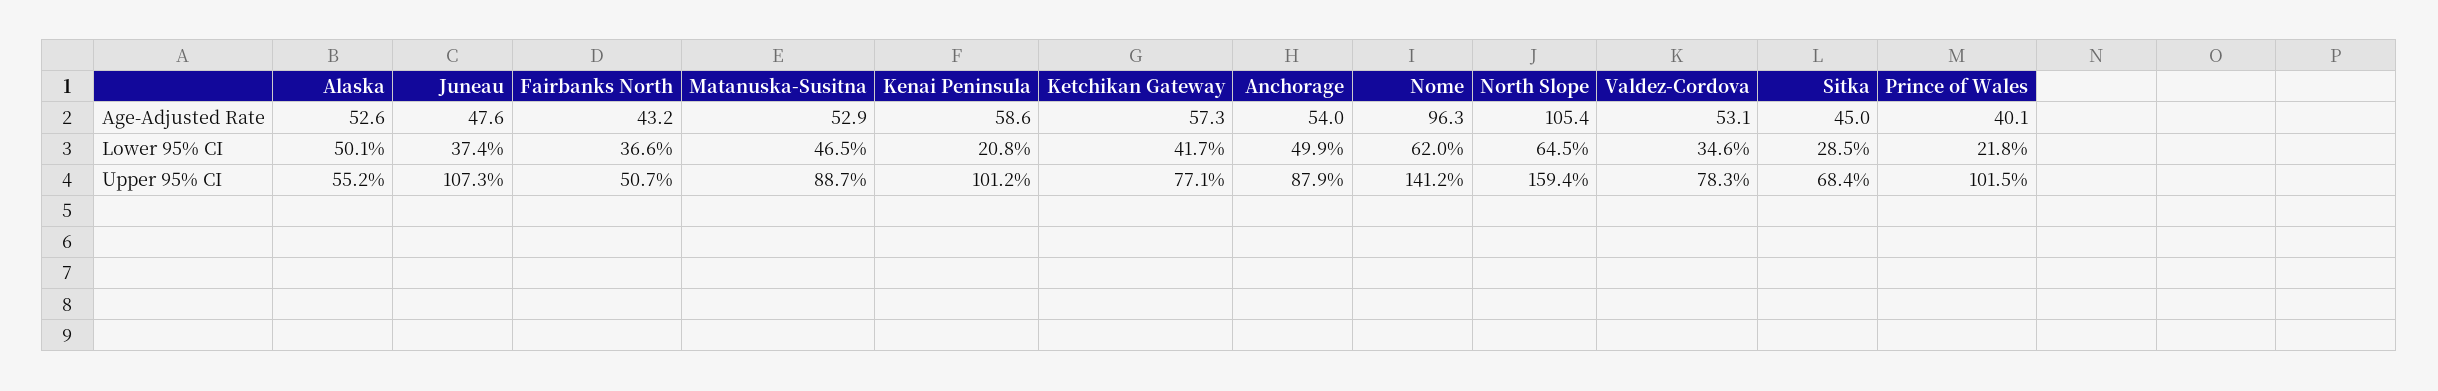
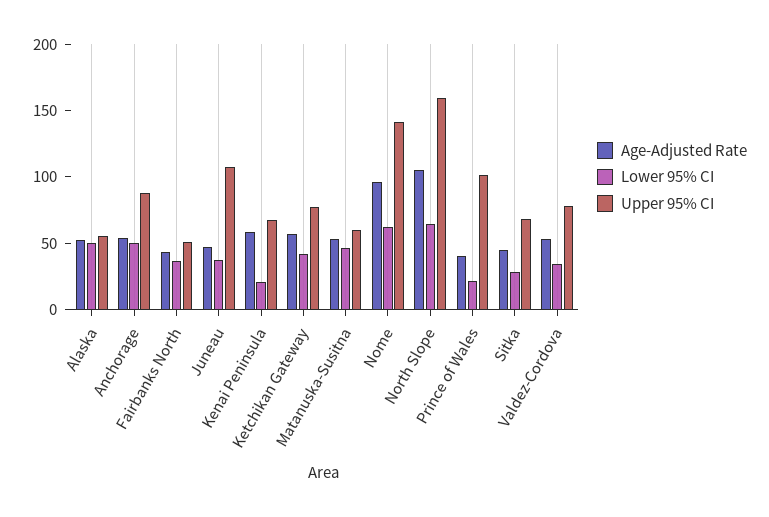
  {
    "Age-Adjusted Rate": {
      "Alaska": 52.6,
      "Juneau": 47.6,
      "Fairbanks North": 43.2,
      "Matanuska-Susitna": 52.9,
      "Kenai Peninsula": 58.6,
      "Ketchikan Gateway": 57.3,
      "Anchorage": 54,
      "Nome": 96.3,
      "North Slope": 105.4,
      "Valdez-Cordova": 53.1,
      "Sitka": 45,
      "Prince of Wales": 40.1
    },
    "Lower 95% CI": {
      "Alaska": 50.1,
      "Juneau": 37.4,
      "Fairbanks North": 36.6,
      "Matanuska-Susitna": 46.5,
      "Kenai Peninsula": 20.8,
      "Ketchikan Gateway": 41.7,
      "Anchorage": 49.9,
      "Nome": 62,
      "North Slope": 64.5,
      "Valdez-Cordova": 34.6,
      "Sitka": 28.5,
      "Prince of Wales": 21.8
    },
    "Upper 95% CI": {
      "Alaska": 55.2,
      "Juneau": 107.3,
      "Fairbanks North": 50.7,
-     "Matanuska-Susitna": 88.7,
+     "Matanuska-Susitna": 60,
-     "Kenai Peninsula": 101.2,
+     "Kenai Peninsula": 70,
      "Ketchikan Gateway": 77.1,
      "Anchorage": 87.9,
      "Nome": 141.2,
      "North Slope": 159.4,
      "Valdez-Cordova": 78.3,
      "Sitka": 68.4,
      "Prince of Wales": 101.5
    }
  }

